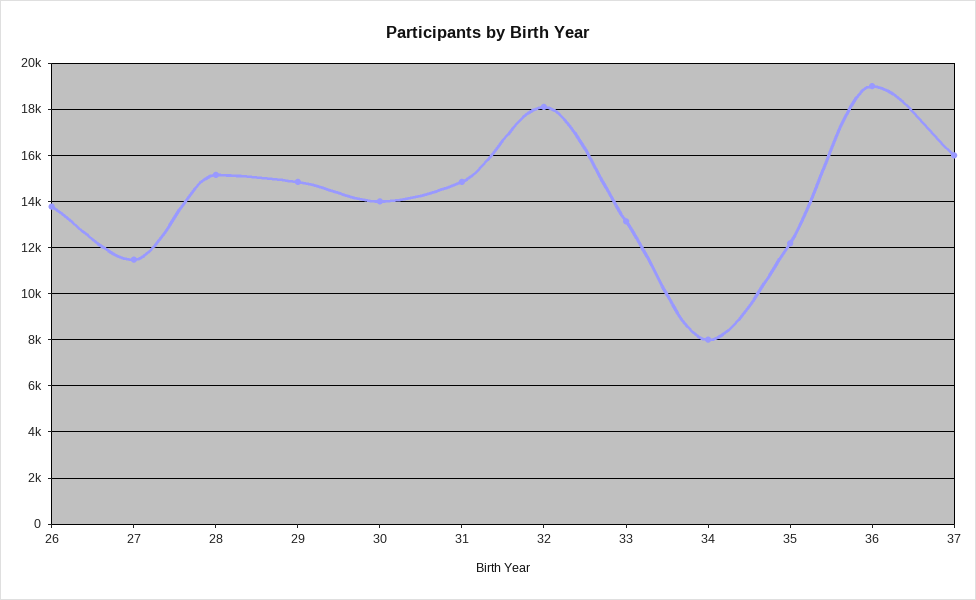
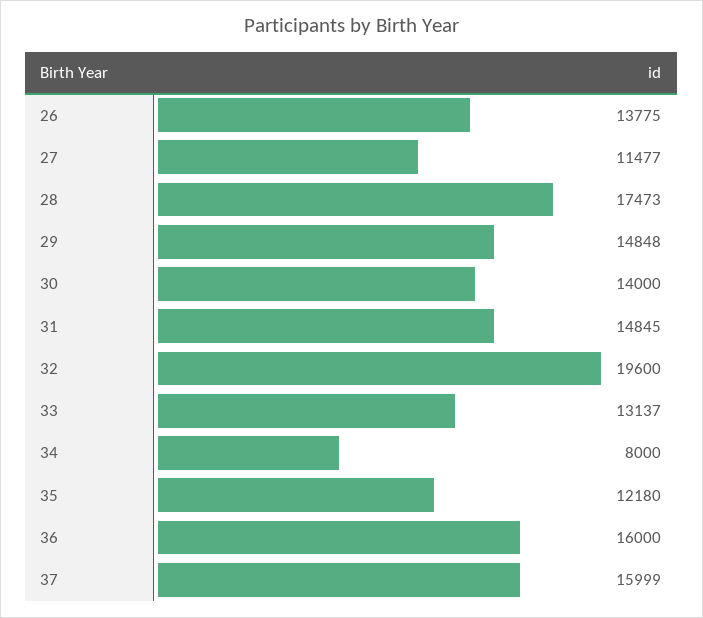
  {
    "26": 13775,
    "27": 11477,
-   "28": 15000,
+   "28": 17473,
    "29": 14848,
    "30": 14000,
    "31": 14845,
-   "32": 18000,
+   "32": 19600,
    "33": 13137,
    "34": 8000,
    "35": 12180,
-   "36": 19000,
+   "36": 16000,
    "37": 15999
  }

